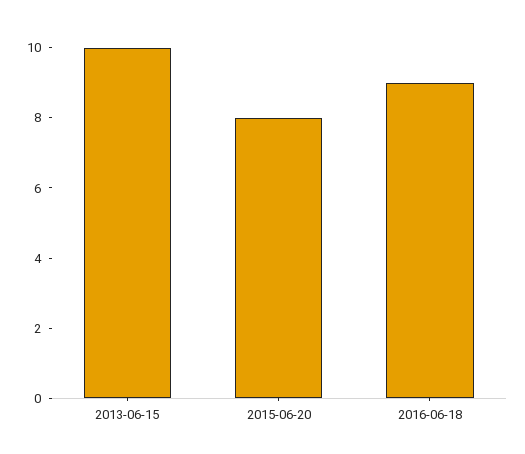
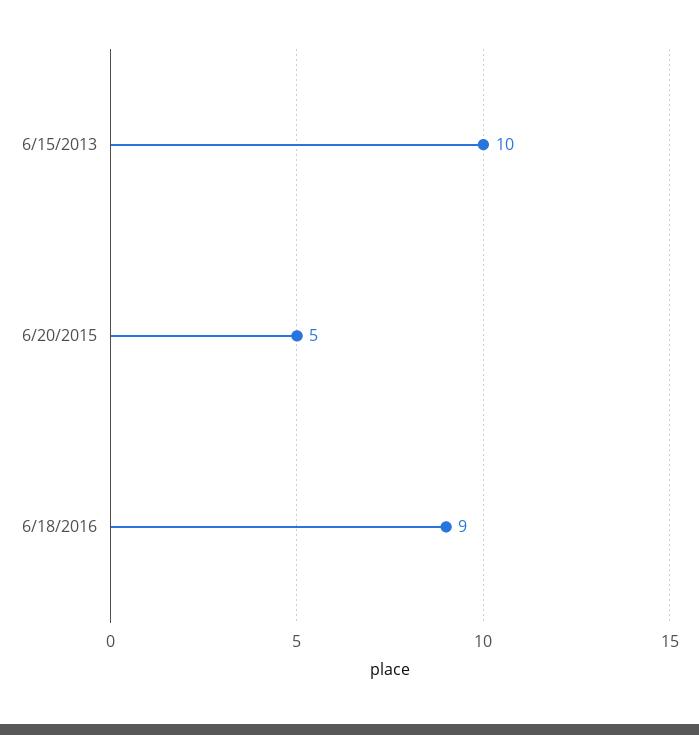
  {
    "2013-06-15": 10,
-   "2015-06-20": 8,
+   "2015-06-20": 5,
    "2016-06-18": 9
  }

